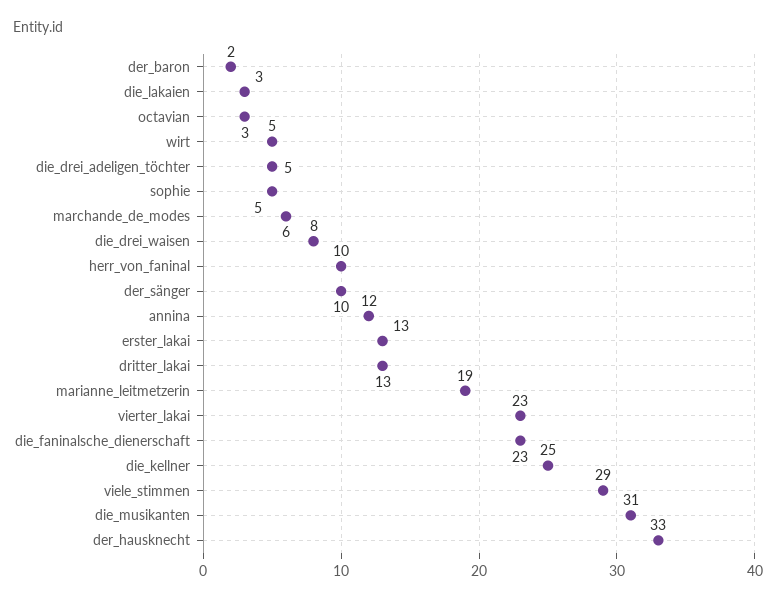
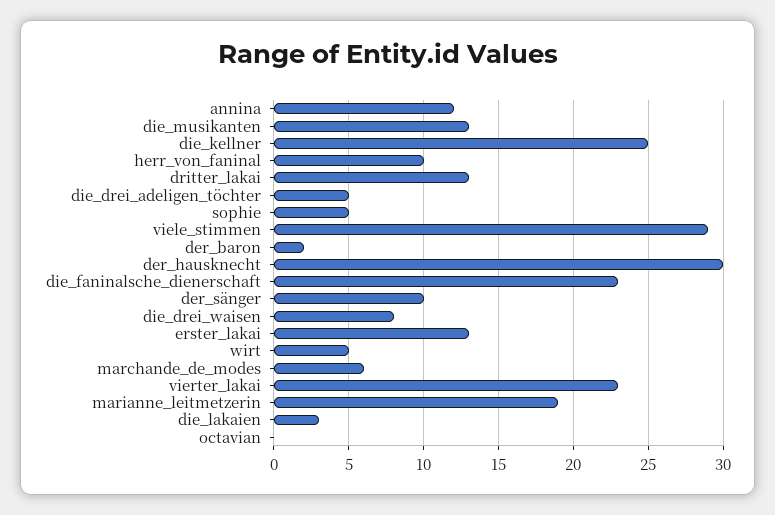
  {
    "der_baron": 2,
    "die_lakaien": 3,
-   "octavian": 3,
+   "octavian": 0,
    "wirt": 5,
    "die_drei_adeligen_töchter": 5,
    "sophie": 5,
    "marchande_de_modes": 6,
    "die_drei_waisen": 8,
    "herr_von_faninal": 10,
    "der_sänger": 10,
    "annina": 12,
    "erster_lakai": 13,
    "dritter_lakai": 13,
    "marianne_leitmetzerin": 19,
    "vierter_lakai": 23,
    "die_faninalsche_dienerschaft": 23,
    "die_kellner": 25,
    "viele_stimmen": 29,
-   "die_musikanten": 31,
+   "die_musikanten": 13,
-   "der_hausknecht": 33
+   "der_hausknecht": 30
  }

